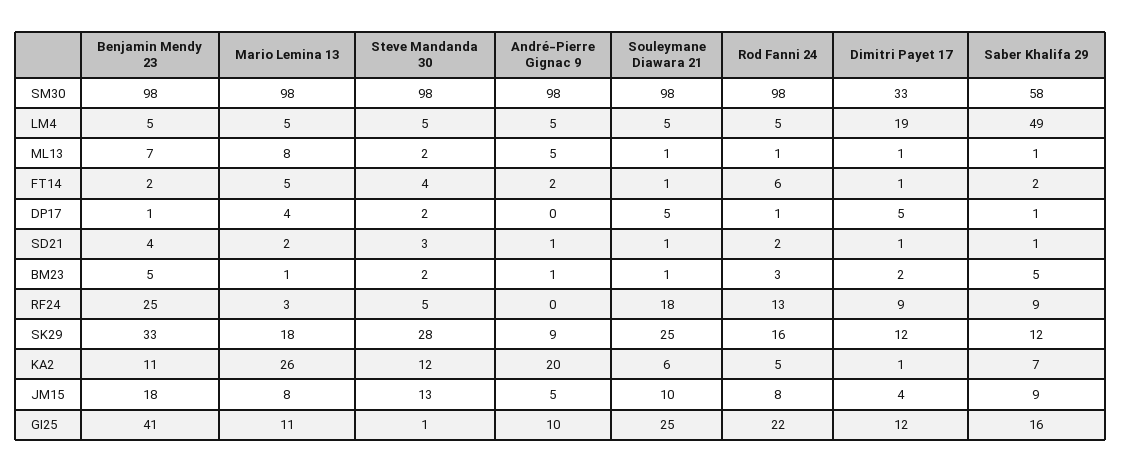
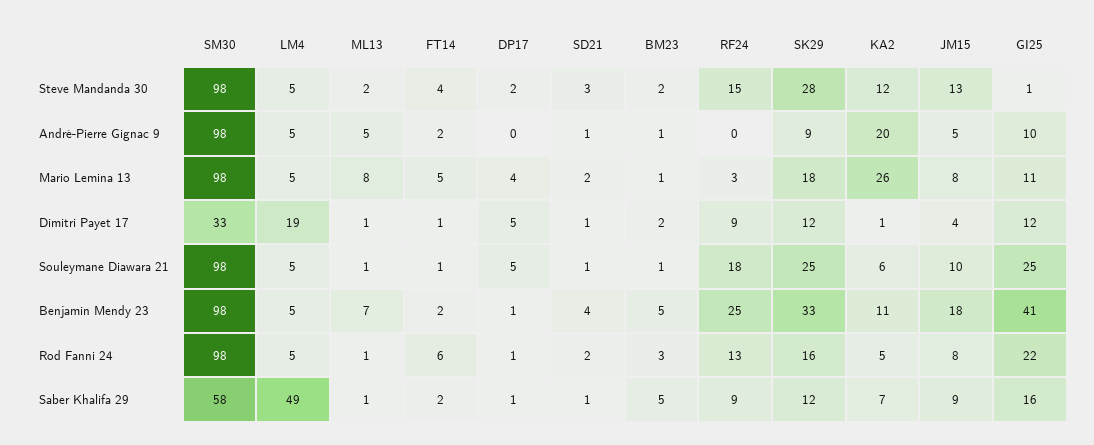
  {
    "Benjamin Mendy 23": {
      "SM30": 98,
      "LM4": 5,
      "ML13": 7,
      "FT14": 2,
      "DP17": 1,
      "SD21": 4,
      "BM23": 5,
      "RF24": 25,
      "SK29": 33,
      "KA2": 11,
      "JM15": 18,
      "GI25": 41
    },
    "Mario Lemina 13": {
      "SM30": 98,
      "LM4": 5,
      "ML13": 8,
      "FT14": 5,
      "DP17": 4,
      "SD21": 2,
      "BM23": 1,
      "RF24": 3,
      "SK29": 18,
      "KA2": 26,
      "JM15": 8,
      "GI25": 11
    },
    "Steve Mandanda 30": {
      "SM30": 98,
      "LM4": 5,
      "ML13": 2,
      "FT14": 4,
      "DP17": 2,
      "SD21": 3,
      "BM23": 2,
-     "RF24": 5,
+     "RF24": 15,
      "SK29": 28,
      "KA2": 12,
      "JM15": 13,
      "GI25": 1
    },
    "André-Pierre Gignac 9": {
      "SM30": 98,
      "LM4": 5,
      "ML13": 5,
      "FT14": 2,
      "DP17": 0,
      "SD21": 1,
      "BM23": 1,
      "RF24": 0,
      "SK29": 9,
      "KA2": 20,
      "JM15": 5,
      "GI25": 10
    },
    "Souleymane Diawara 21": {
      "SM30": 98,
      "LM4": 5,
      "ML13": 1,
      "FT14": 1,
      "DP17": 5,
      "SD21": 1,
      "BM23": 1,
      "RF24": 18,
      "SK29": 25,
      "KA2": 6,
      "JM15": 10,
      "GI25": 25
    },
    "Rod Fanni 24": {
      "SM30": 98,
      "LM4": 5,
      "ML13": 1,
      "FT14": 6,
      "DP17": 1,
      "SD21": 2,
      "BM23": 3,
      "RF24": 13,
      "SK29": 16,
      "KA2": 5,
      "JM15": 8,
      "GI25": 22
    },
    "Dimitri Payet 17": {
      "SM30": 33,
      "LM4": 19,
      "ML13": 1,
      "FT14": 1,
      "DP17": 5,
      "SD21": 1,
      "BM23": 2,
      "RF24": 9,
      "SK29": 12,
      "KA2": 1,
      "JM15": 4,
      "GI25": 12
    },
    "Saber Khalifa 29": {
      "SM30": 58,
      "LM4": 49,
      "ML13": 1,
      "FT14": 2,
      "DP17": 1,
      "SD21": 1,
      "BM23": 5,
      "RF24": 9,
      "SK29": 12,
      "KA2": 7,
      "JM15": 9,
      "GI25": 16
    }
  }

